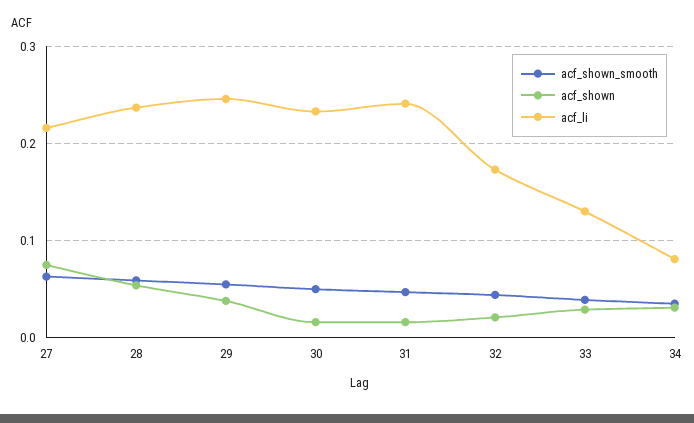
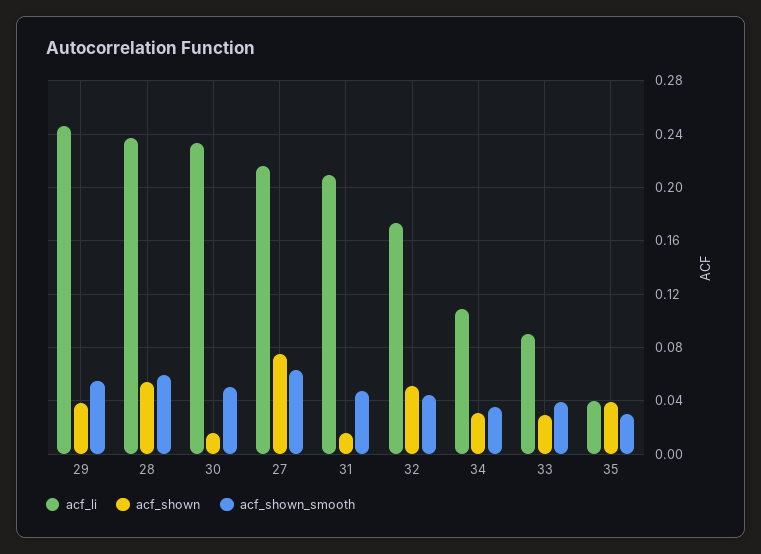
  {
    "acf_shown_smooth": {
      "27": 0.065,
      "28": 0.06,
      "29": 0.055,
      "30": 0.05,
      "31": 0.045,
      "32": 0.045,
      "33": 0.04,
-     "34": 0.035
+     "34": 0.035,
+     "35": 0.03
    },
    "acf_shown": {
      "27": 0.075,
      "28": 0.055,
      "29": 0.04,
      "30": 0.015,
      "31": 0.015,
-     "32": 0.02,
+     "32": 0.05,
      "33": 0.03,
-     "34": 0.03
+     "34": 0.03,
+     "35": 0.04
    },
    "acf_li": {
      "27": 0.215,
      "28": 0.235,
      "29": 0.245,
      "30": 0.235,
-     "31": 0.24,
+     "31": 0.21,
      "32": 0.175,
-     "33": 0.13,
+     "33": 0.09,
-     "34": 0.08
+     "34": 0.11,
+     "35": 0.04
    }
  }

